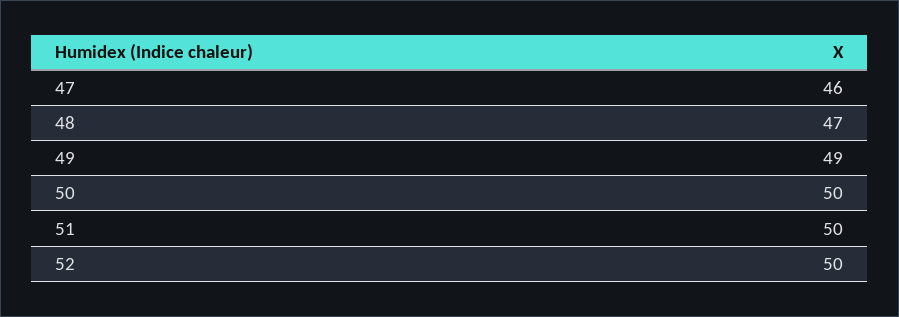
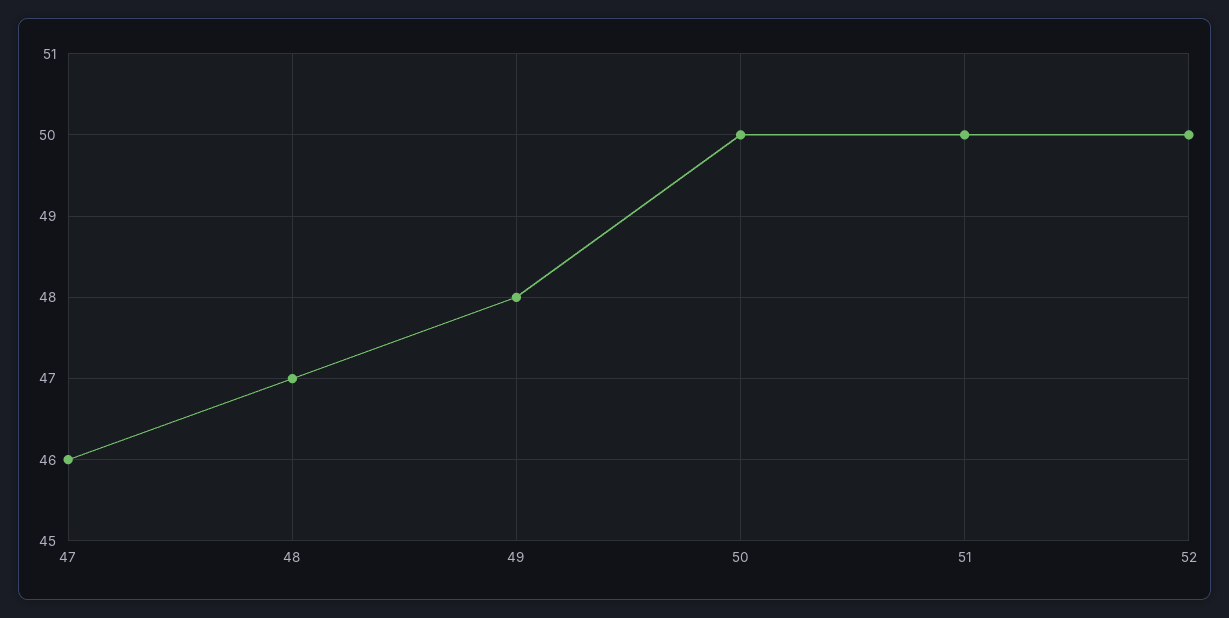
  {
    "47": 46,
    "48": 47,
-   "49": 49,
+   "49": 48,
    "50": 50,
    "51": 50,
    "52": 50
  }

